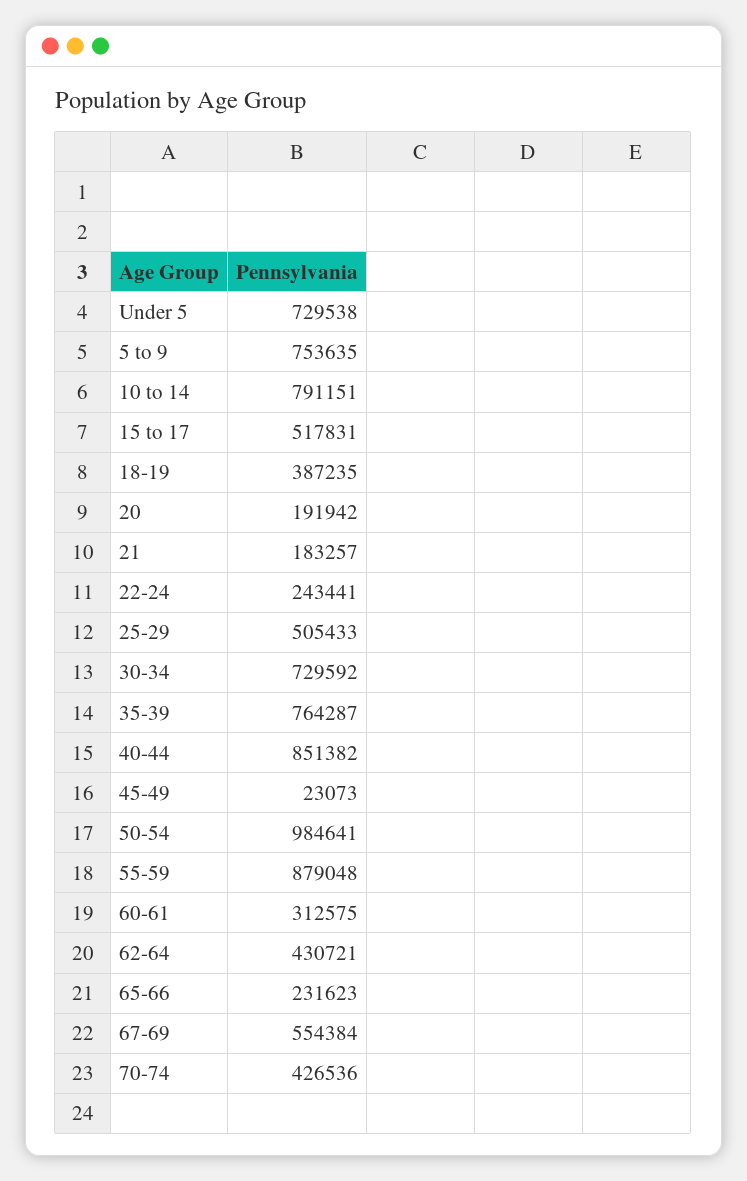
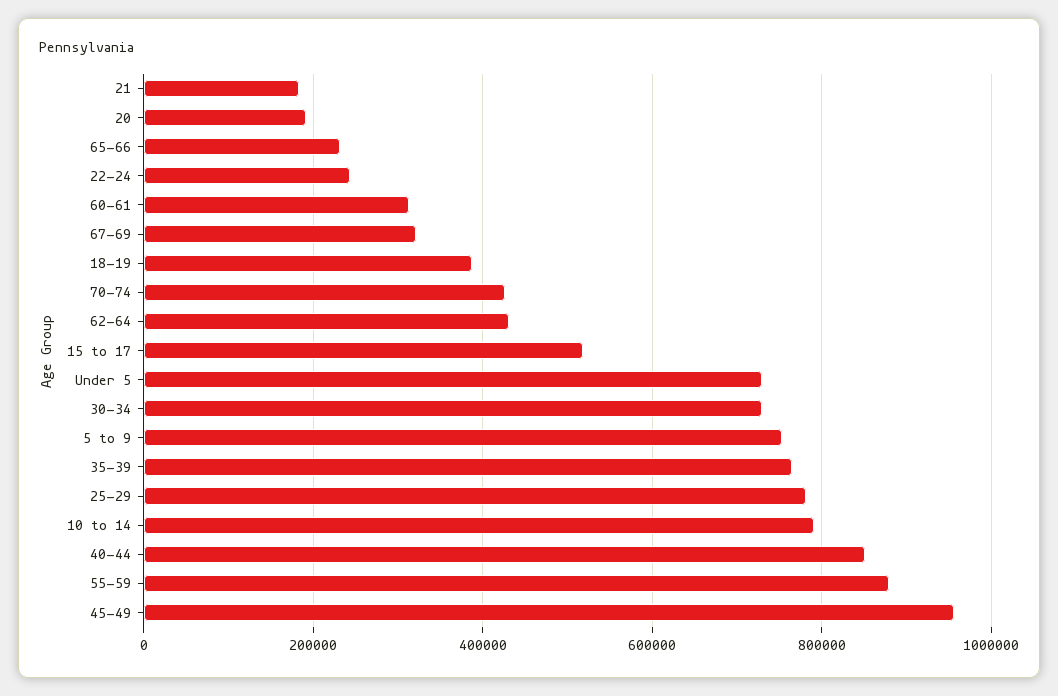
  {
    "Under 5": 729538,
    "5 to 9": 753635,
    "10 to 14": 791151,
    "15 to 17": 517831,
    "18-19": 387235,
    "20": 191942,
    "21": 183257,
    "22-24": 243441,
-   "25-29": 505433,
+   "25-29": 780000,
    "30-34": 729592,
    "35-39": 764287,
    "40-44": 851382,
-   "45-49": 23073,
+   "45-49": 960000,
-   "50-54": 984641,
    "55-59": 879048,
    "60-61": 312575,
    "62-64": 430721,
    "65-66": 231623,
-   "67-69": 554384,
+   "67-69": 320000,
    "70-74": 426536
  }

